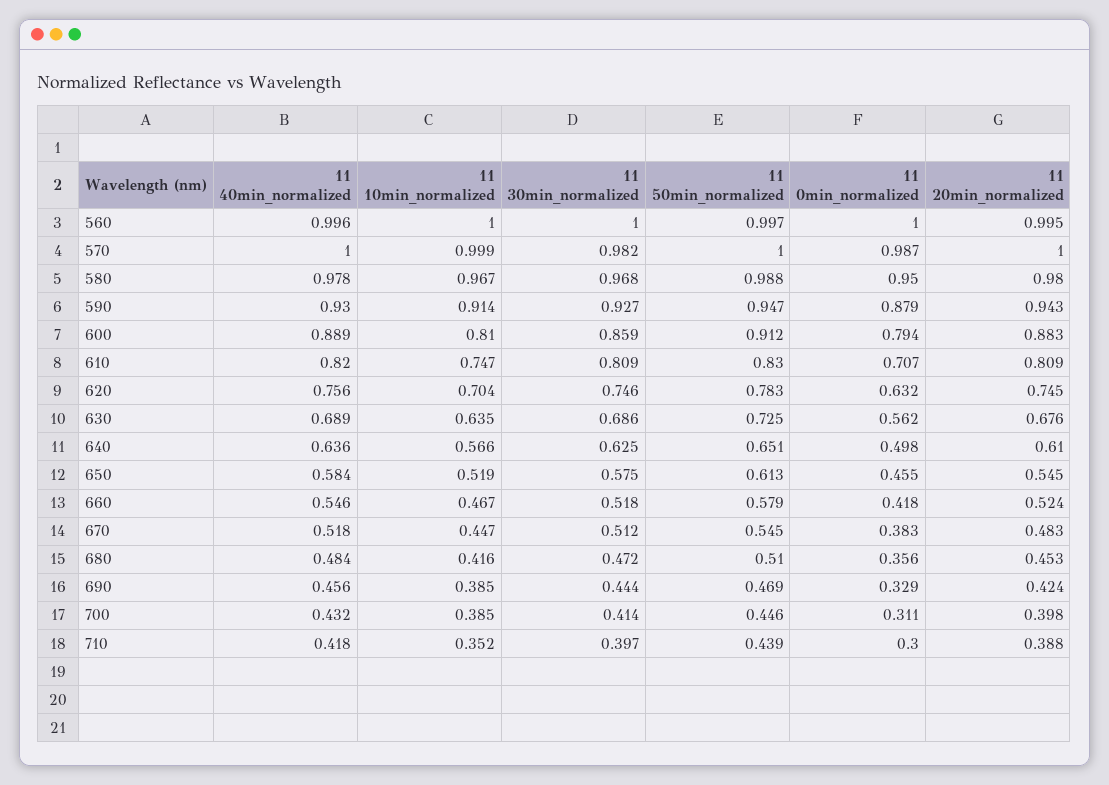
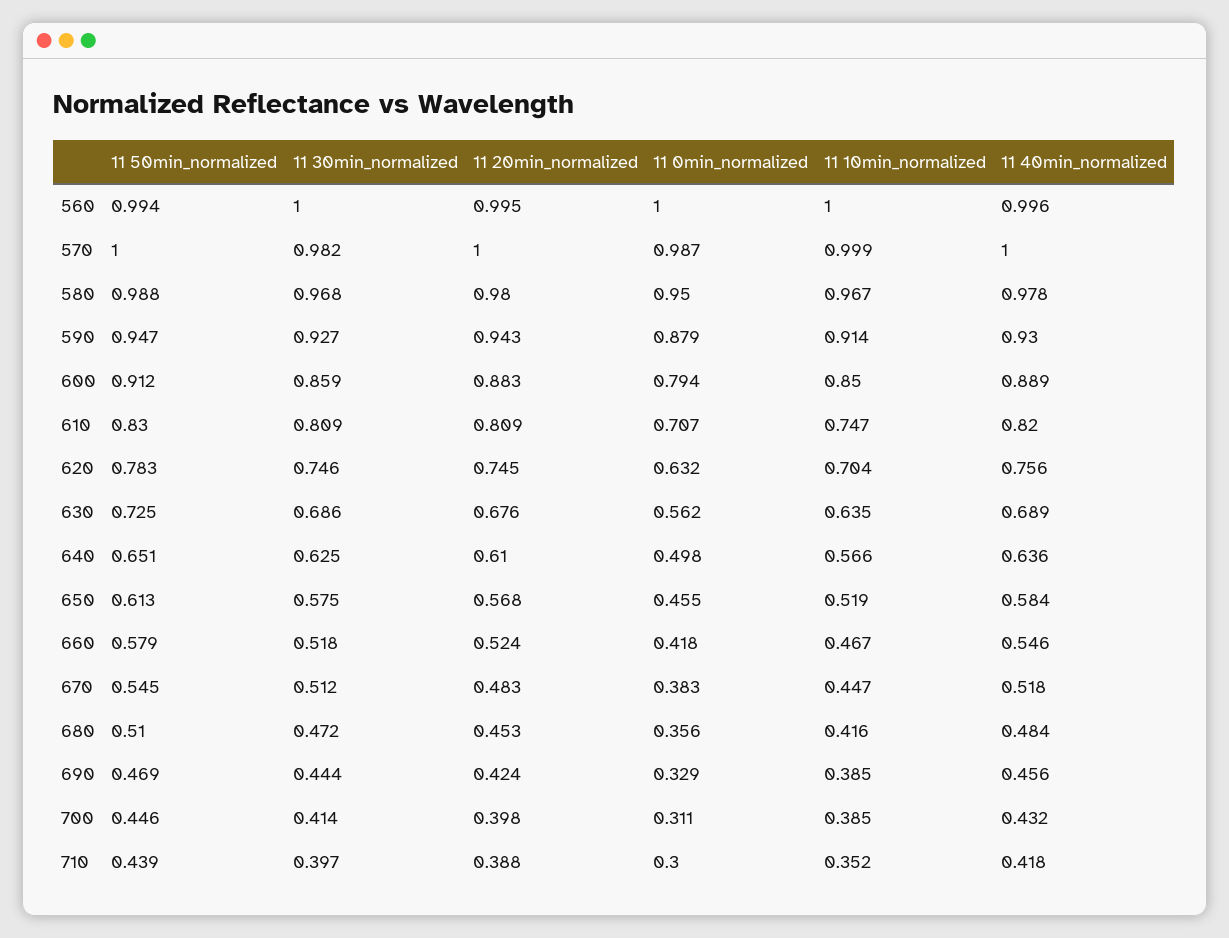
  {
    "11 40min_normalized": {
      "560": 0.996,
      "570": 1,
      "580": 0.978,
      "590": 0.93,
      "600": 0.889,
      "610": 0.82,
      "620": 0.756,
      "630": 0.689,
      "640": 0.636,
      "650": 0.584,
      "660": 0.546,
      "670": 0.518,
      "680": 0.484,
      "690": 0.456,
      "700": 0.432,
      "710": 0.418
    },
    "11 10min_normalized": {
      "560": 1,
      "570": 0.999,
      "580": 0.967,
      "590": 0.914,
-     "600": 0.81,
+     "600": 0.85,
      "610": 0.747,
      "620": 0.704,
      "630": 0.635,
      "640": 0.566,
      "650": 0.519,
      "660": 0.467,
      "670": 0.447,
      "680": 0.416,
      "690": 0.385,
      "700": 0.385,
      "710": 0.352
    },
    "11 30min_normalized": {
      "560": 1,
      "570": 0.982,
      "580": 0.968,
      "590": 0.927,
      "600": 0.859,
      "610": 0.809,
      "620": 0.746,
      "630": 0.686,
      "640": 0.625,
      "650": 0.575,
      "660": 0.518,
      "670": 0.512,
      "680": 0.472,
      "690": 0.444,
      "700": 0.414,
      "710": 0.397
    },
    "11 50min_normalized": {
-     "560": 0.997,
+     "560": 0.994,
      "570": 1,
      "580": 0.988,
      "590": 0.947,
      "600": 0.912,
      "610": 0.83,
      "620": 0.783,
      "630": 0.725,
      "640": 0.651,
      "650": 0.613,
      "660": 0.579,
      "670": 0.545,
      "680": 0.51,
      "690": 0.469,
      "700": 0.446,
      "710": 0.439
    },
    "11 0min_normalized": {
      "560": 1,
      "570": 0.987,
      "580": 0.95,
      "590": 0.879,
      "600": 0.794,
      "610": 0.707,
      "620": 0.632,
      "630": 0.562,
      "640": 0.498,
      "650": 0.455,
      "660": 0.418,
      "670": 0.383,
      "680": 0.356,
      "690": 0.329,
      "700": 0.311,
      "710": 0.3
    },
    "11 20min_normalized": {
      "560": 0.995,
      "570": 1,
      "580": 0.98,
      "590": 0.943,
      "600": 0.883,
      "610": 0.809,
      "620": 0.745,
      "630": 0.676,
      "640": 0.61,
-     "650": 0.545,
+     "650": 0.568,
      "660": 0.524,
      "670": 0.483,
      "680": 0.453,
      "690": 0.424,
      "700": 0.398,
      "710": 0.388
    }
  }

